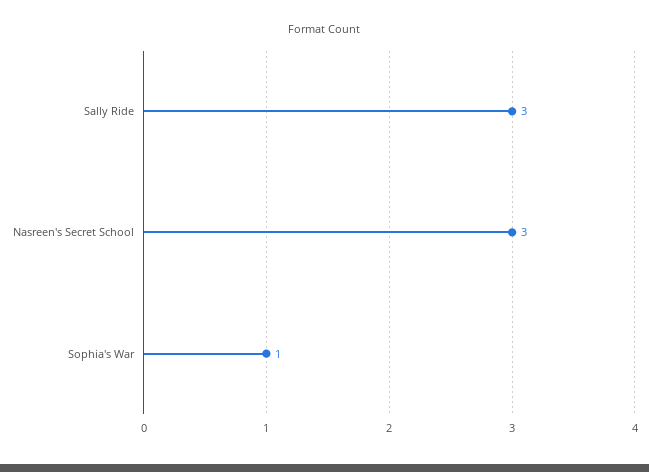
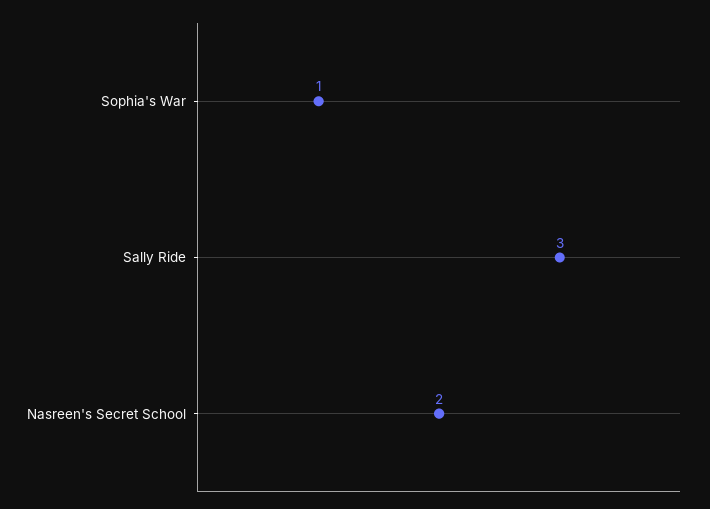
  {
    "Sally Ride": 3,
-   "Nasreen's Secret School": 3,
+   "Nasreen's Secret School": 2,
    "Sophia's War": 1
  }

